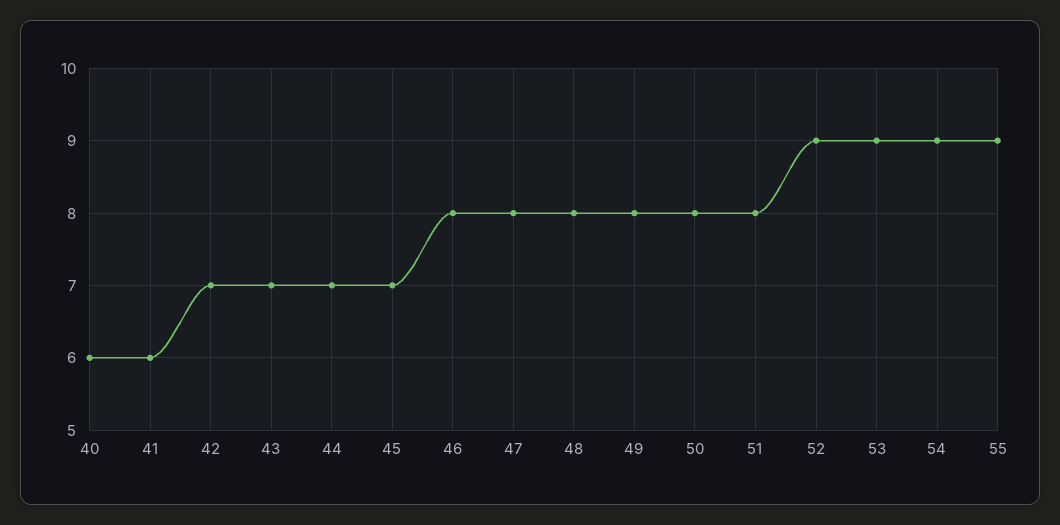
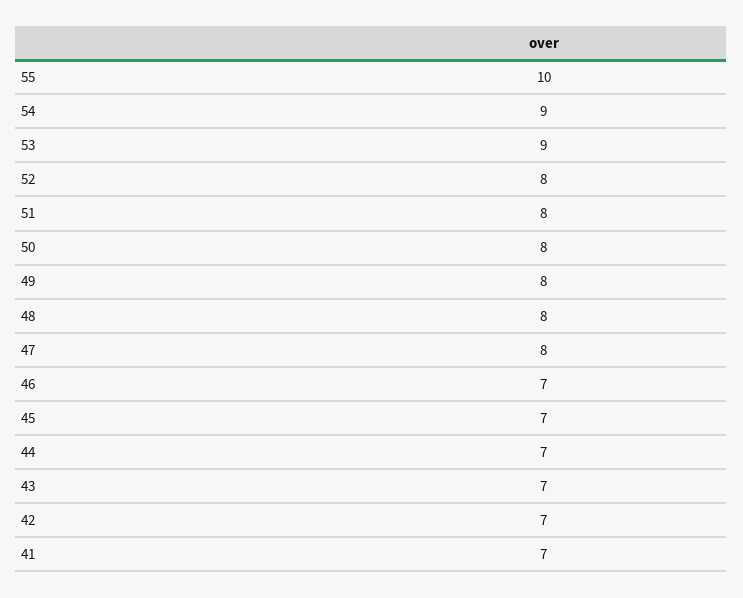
  {
-   "40": 6,
-   "41": 6,
+   "41": 7,
    "42": 7,
    "43": 7,
    "44": 7,
    "45": 7,
-   "46": 8,
+   "46": 7,
    "47": 8,
    "48": 8,
    "49": 8,
    "50": 8,
    "51": 8,
-   "52": 9,
+   "52": 8,
    "53": 9,
    "54": 9,
-   "55": 9
+   "55": 10
  }

